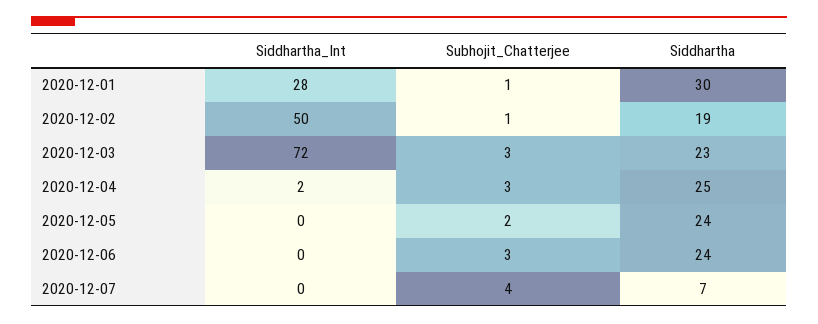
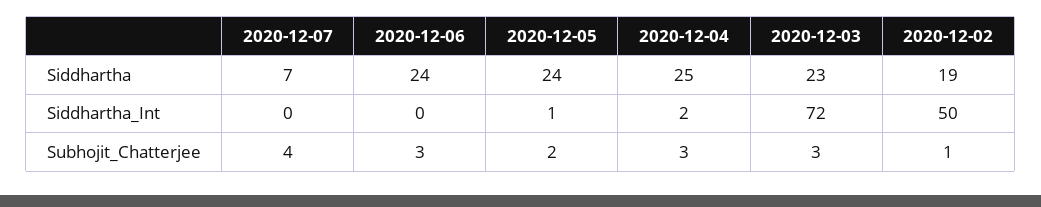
  {
    "Siddhartha_Int": {
-     "2020-12-01": 28,
      "2020-12-02": 50,
      "2020-12-03": 72,
      "2020-12-04": 2,
-     "2020-12-05": 0,
+     "2020-12-05": 1,
      "2020-12-06": 0,
      "2020-12-07": 0
    },
    "Subhojit_Chatterjee": {
-     "2020-12-01": 1,
      "2020-12-02": 1,
      "2020-12-03": 3,
      "2020-12-04": 3,
      "2020-12-05": 2,
      "2020-12-06": 3,
      "2020-12-07": 4
    },
    "Siddhartha": {
-     "2020-12-01": 30,
      "2020-12-02": 19,
      "2020-12-03": 23,
      "2020-12-04": 25,
      "2020-12-05": 24,
      "2020-12-06": 24,
      "2020-12-07": 7
    }
  }

